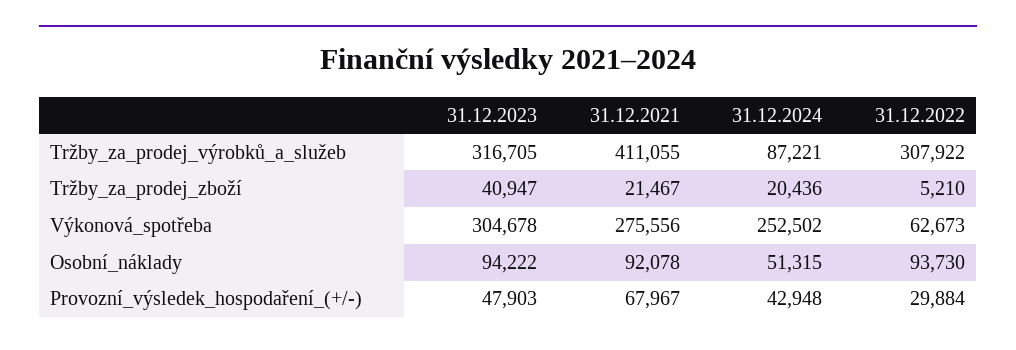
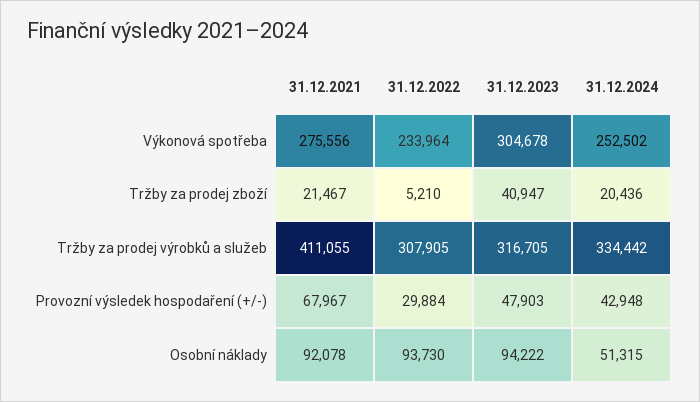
  {
    "31.12.2023": {
      "Tržby_za_prodej_výrobků_a_služeb": 316705,
      "Tržby_za_prodej_zboží": 40947,
      "Výkonová_spotřeba": 304678,
      "Osobní_náklady": 94222,
      "Provozní_výsledek_hospodaření_(+/-)": 47903
    },
    "31.12.2021": {
      "Tržby_za_prodej_výrobků_a_služeb": 411055,
      "Tržby_za_prodej_zboží": 21467,
      "Výkonová_spotřeba": 275556,
      "Osobní_náklady": 92078,
      "Provozní_výsledek_hospodaření_(+/-)": 67967
    },
    "31.12.2024": {
-     "Tržby_za_prodej_výrobků_a_služeb": 87221,
+     "Tržby_za_prodej_výrobků_a_služeb": 334442,
      "Tržby_za_prodej_zboží": 20436,
      "Výkonová_spotřeba": 252502,
      "Osobní_náklady": 51315,
      "Provozní_výsledek_hospodaření_(+/-)": 42948
    },
    "31.12.2022": {
-     "Tržby_za_prodej_výrobků_a_služeb": 307922,
+     "Tržby_za_prodej_výrobků_a_služeb": 307905,
      "Tržby_za_prodej_zboží": 5210,
-     "Výkonová_spotřeba": 62673,
+     "Výkonová_spotřeba": 233964,
      "Osobní_náklady": 93730,
      "Provozní_výsledek_hospodaření_(+/-)": 29884
    }
  }

